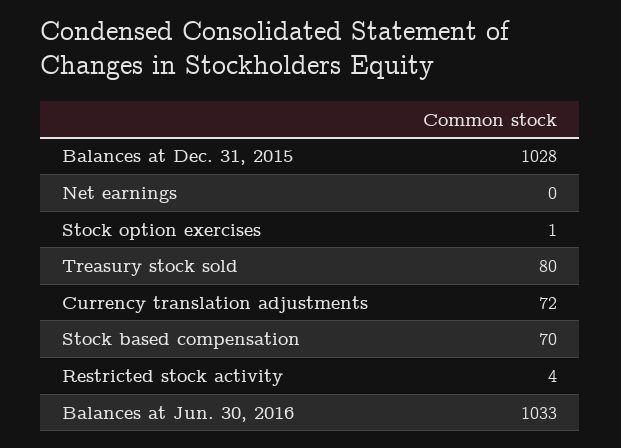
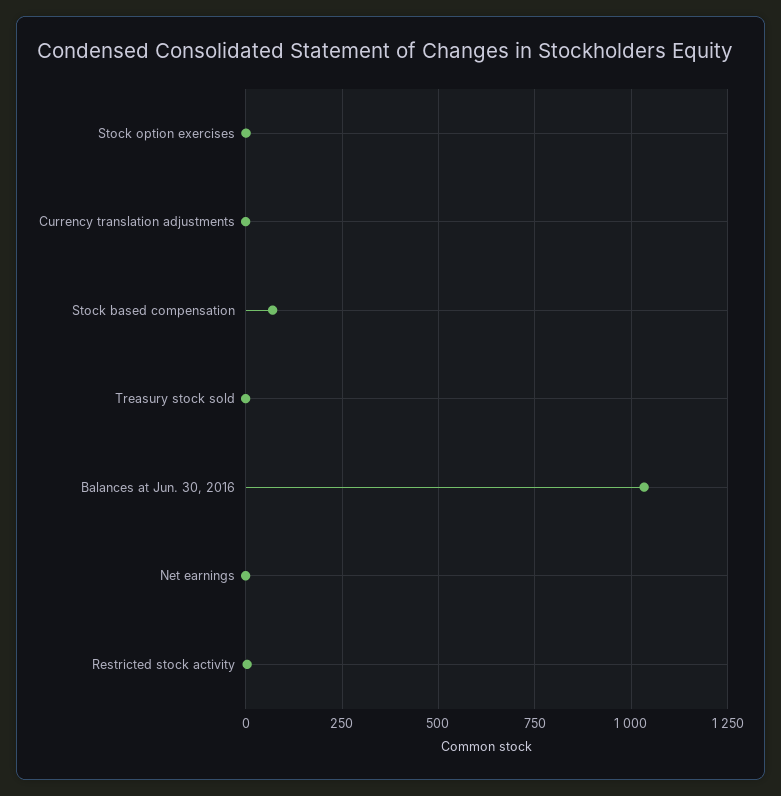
  {
-   "Balances at Dec. 31, 2015": 1028,
    "Net earnings": 0,
    "Stock option exercises": 1,
-   "Treasury stock sold": 80,
+   "Treasury stock sold": 0,
-   "Currency translation adjustments": 72,
+   "Currency translation adjustments": 0,
    "Stock based compensation": 70,
    "Restricted stock activity": 4,
    "Balances at Jun. 30, 2016": 1033
  }

